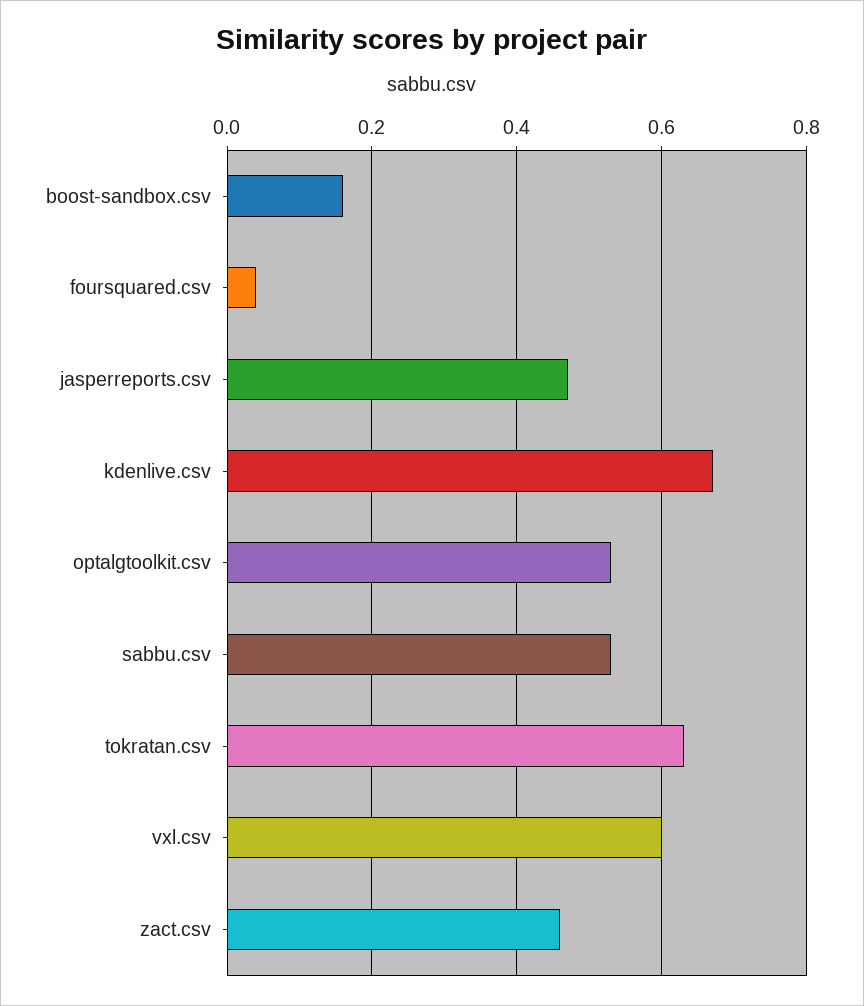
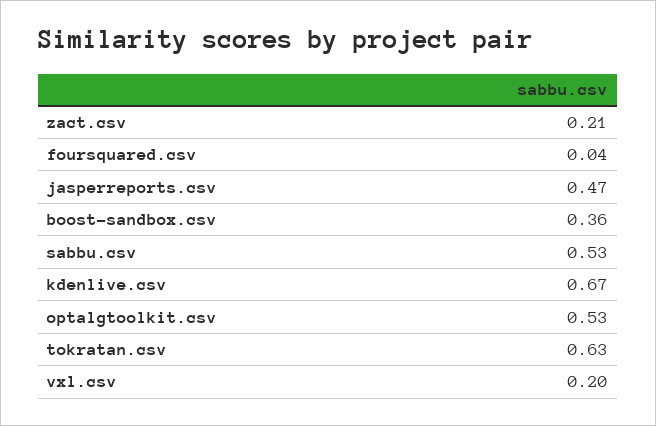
  {
-   "boost-sandbox.csv": 0.15,
+   "boost-sandbox.csv": 0.36,
    "foursquared.csv": 0.04,
    "jasperreports.csv": 0.47,
    "kdenlive.csv": 0.67,
    "optalgtoolkit.csv": 0.53,
    "sabbu.csv": 0.53,
    "tokratan.csv": 0.63,
-   "vxl.csv": 0.6,
+   "vxl.csv": 0.2,
-   "zact.csv": 0.45
+   "zact.csv": 0.21
  }

